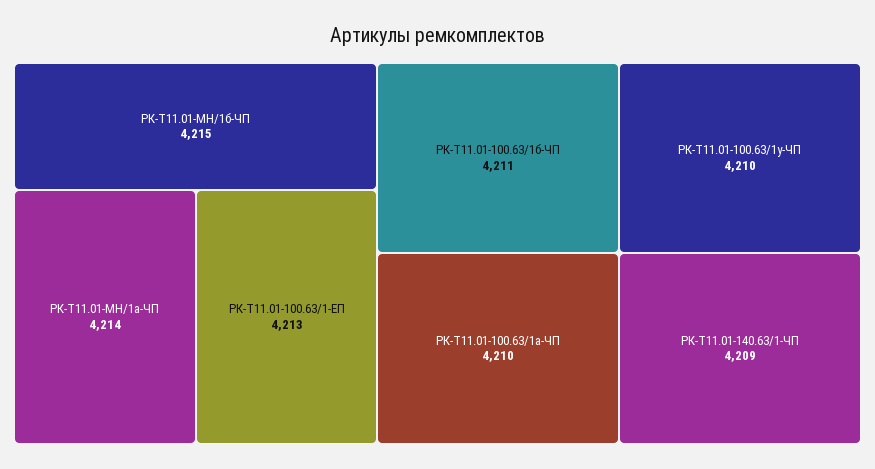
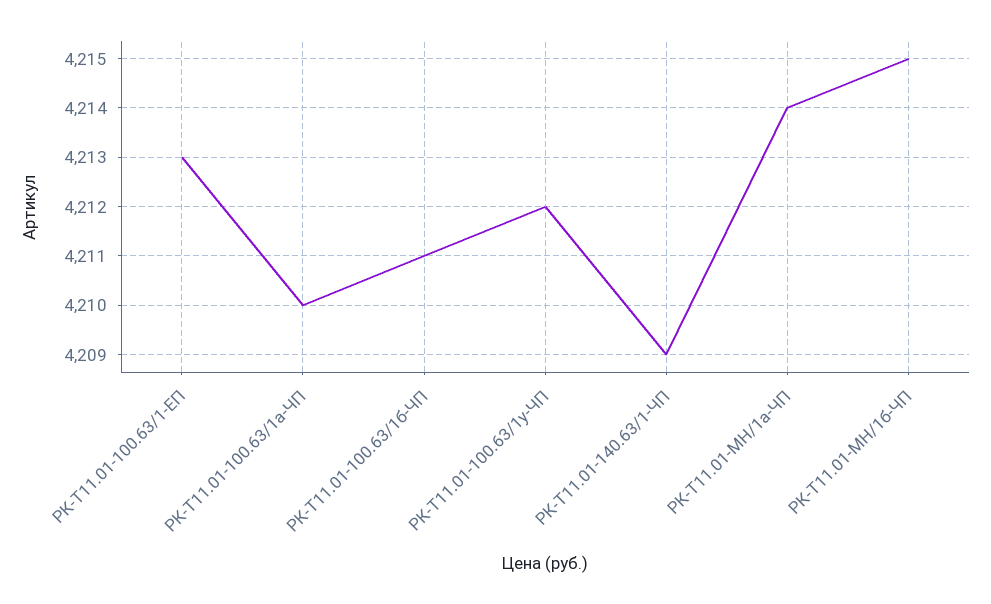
  {
    "РК-Т11.01-МН/1б-ЧП": 4215,
    "РК-Т11.01-МН/1а-ЧП": 4214,
    "РК-Т11.01-100.63/1-ЕП": 4213,
    "РК-Т11.01-100.63/1б-ЧП": 4211,
    "РК-Т11.01-100.63/1а-ЧП": 4210,
-   "РК-Т11.01-100.63/1у-ЧП": 4210,
+   "РК-Т11.01-100.63/1у-ЧП": 4212,
    "РК-Т11.01-140.63/1-ЧП": 4209
  }

